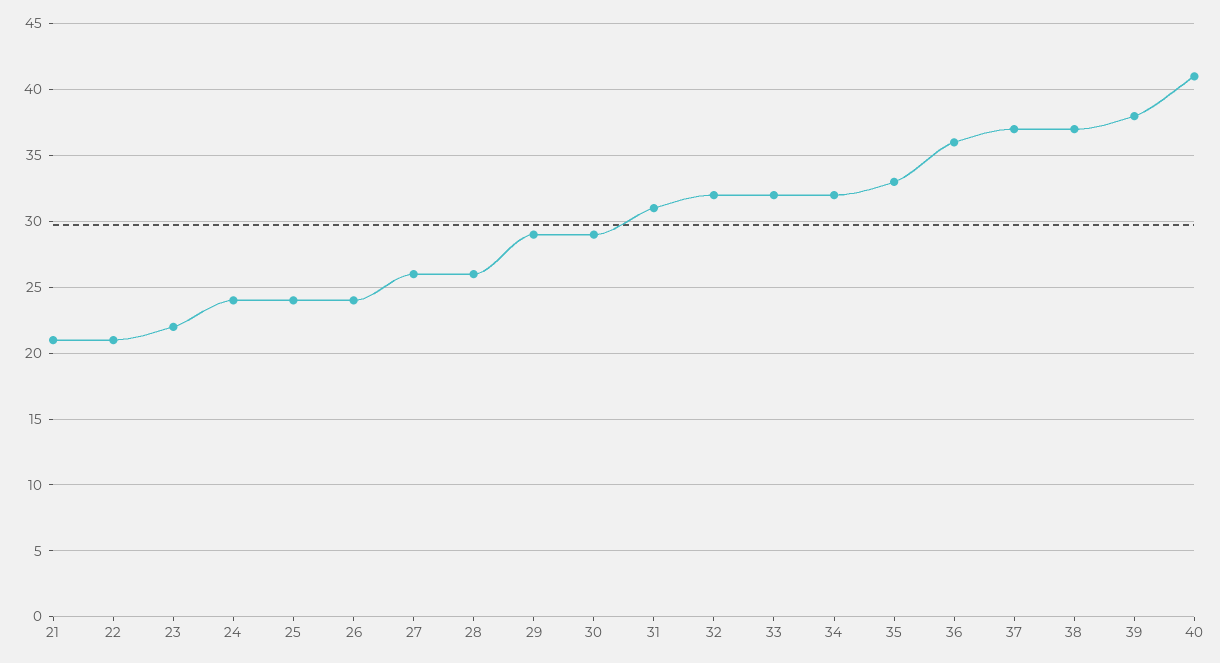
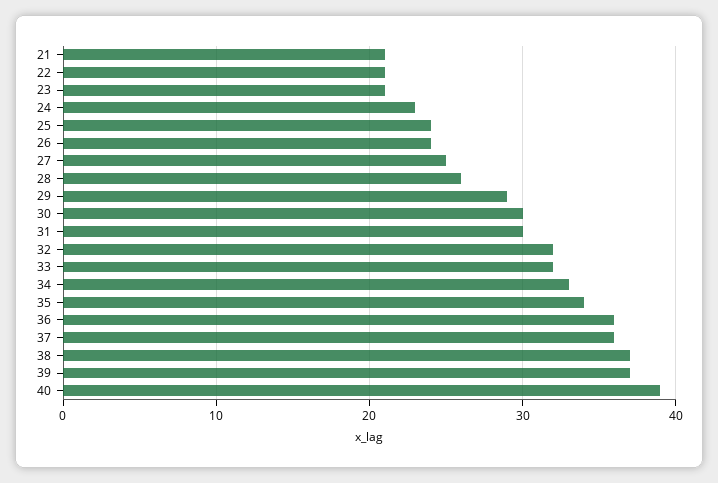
  {
    "21": 21,
    "22": 21,
-   "23": 22,
+   "23": 21,
-   "24": 24,
+   "24": 23,
    "25": 24,
    "26": 24,
-   "27": 26,
+   "27": 25,
    "28": 26,
    "29": 29,
-   "30": 29,
+   "30": 30,
-   "31": 31,
+   "31": 30,
    "32": 32,
    "33": 32,
-   "34": 32,
+   "34": 33,
-   "35": 33,
+   "35": 34,
    "36": 36,
-   "37": 37,
+   "37": 36,
    "38": 37,
-   "39": 38,
+   "39": 37,
-   "40": 41
+   "40": 39
  }

